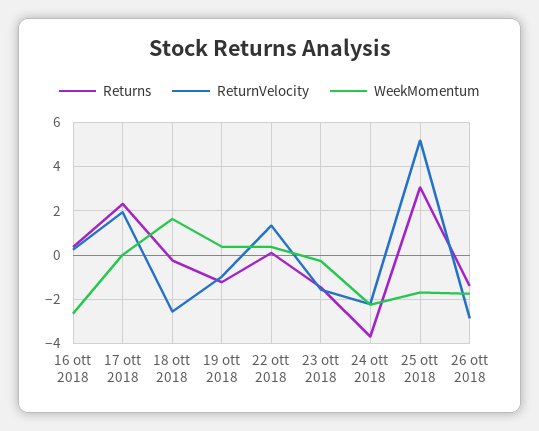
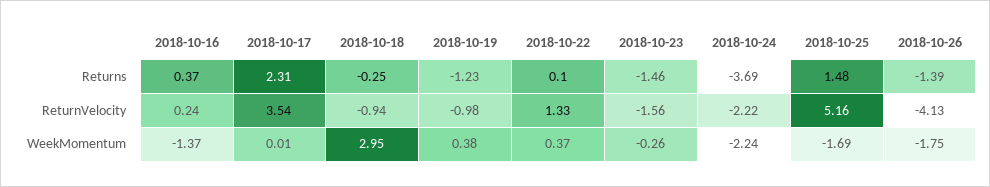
  {
    "Returns": {
      "16 ott 2018": 0.37,
      "17 ott 2018": 2.31,
      "18 ott 2018": -0.25,
      "19 ott 2018": -1.23,
      "22 ott 2018": 0.1,
      "23 ott 2018": -1.46,
      "24 ott 2018": -3.69,
-     "25 ott 2018": 3,
+     "25 ott 2018": 1.48,
      "26 ott 2018": -1.39
    },
    "ReturnVelocity": {
      "16 ott 2018": 0.24,
-     "17 ott 2018": 2,
+     "17 ott 2018": 3.54,
-     "18 ott 2018": -2.5,
+     "18 ott 2018": -0.94,
      "19 ott 2018": -0.98,
      "22 ott 2018": 1.33,
      "23 ott 2018": -1.56,
      "24 ott 2018": -2.22,
      "25 ott 2018": 5.16,
-     "26 ott 2018": -3
+     "26 ott 2018": -4.13
    },
    "WeekMomentum": {
-     "16 ott 2018": -2.5,
+     "16 ott 2018": -1.37,
      "17 ott 2018": 0.01,
-     "18 ott 2018": 1.5,
+     "18 ott 2018": 2.95,
      "19 ott 2018": 0.38,
      "22 ott 2018": 0.37,
      "23 ott 2018": -0.26,
      "24 ott 2018": -2.24,
      "25 ott 2018": -1.69,
      "26 ott 2018": -1.75
    }
  }

